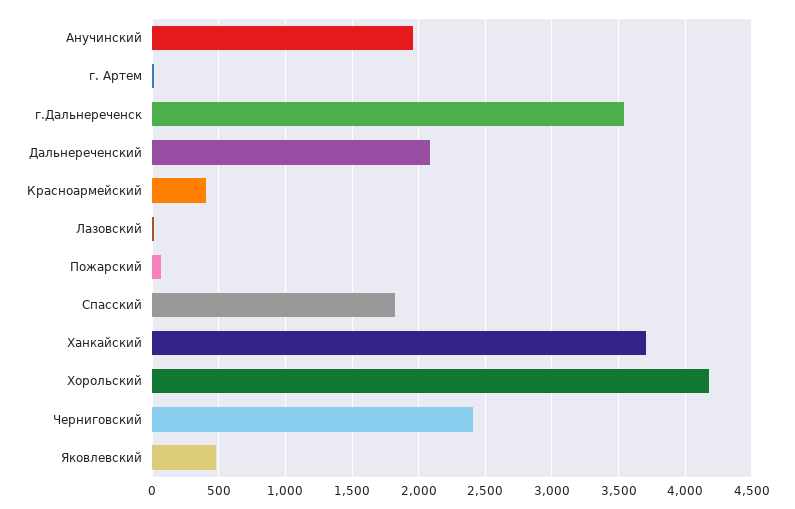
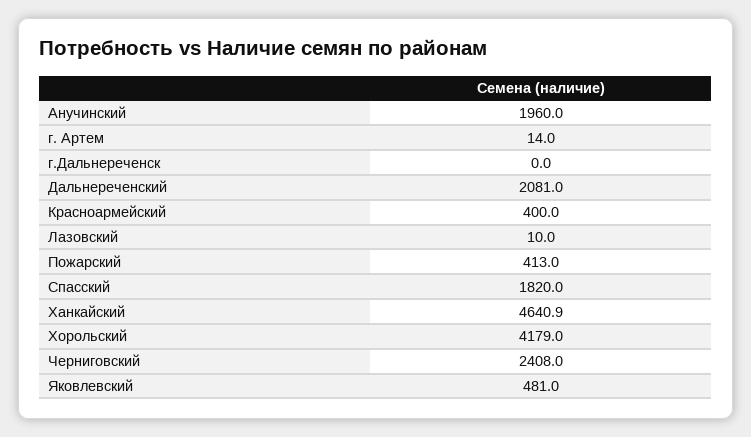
  {
    "Анучинский": 1960,
    "г. Артем": 14,
-   "г.Дальнереченск": 3550,
+   "г.Дальнереченск": 0,
    "Дальнереченский": 2081,
    "Красноармейский": 400,
    "Лазовский": 10,
-   "Пожарский": 50,
+   "Пожарский": 413,
    "Спасский": 1820,
-   "Ханкайский": 3700,
+   "Ханкайский": 4640.9,
    "Хорольский": 4179,
    "Черниговский": 2408,
    "Яковлевский": 481
  }

